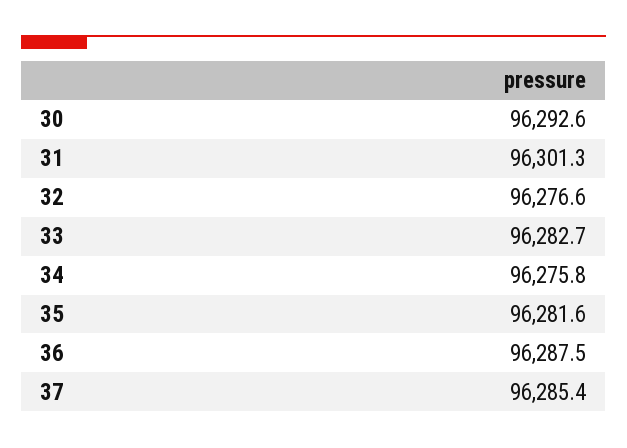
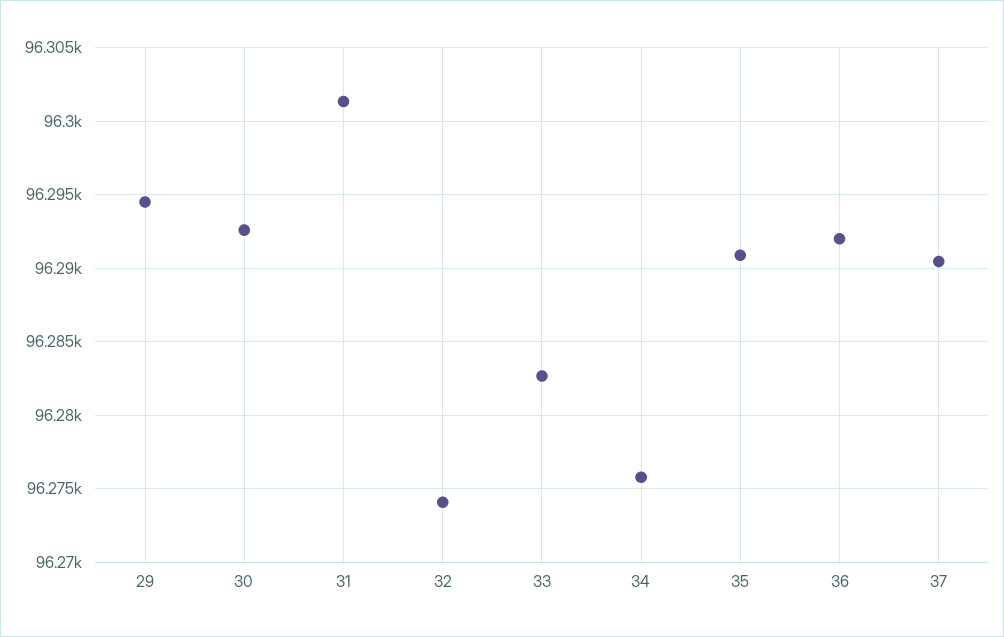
  {
    "30": 96292.6,
    "31": 96301.3,
-   "32": 96276.6,
+   "32": 96274,
    "33": 96282.7,
    "34": 96275.8,
-   "35": 96281.6,
+   "35": 96291,
-   "36": 96287.5,
+   "36": 96292,
-   "37": 96285.4
+   "37": 96290.5,
+   "29": 96294.5
  }

